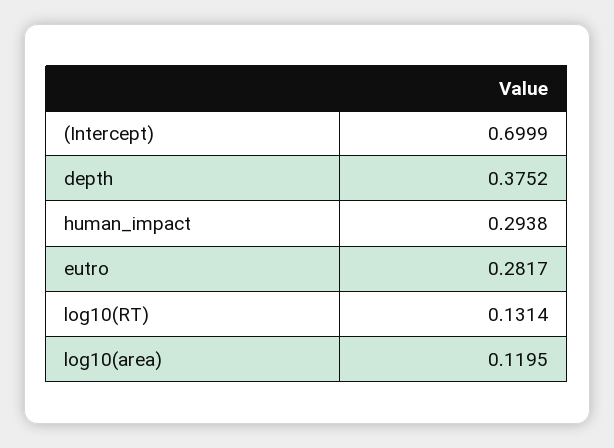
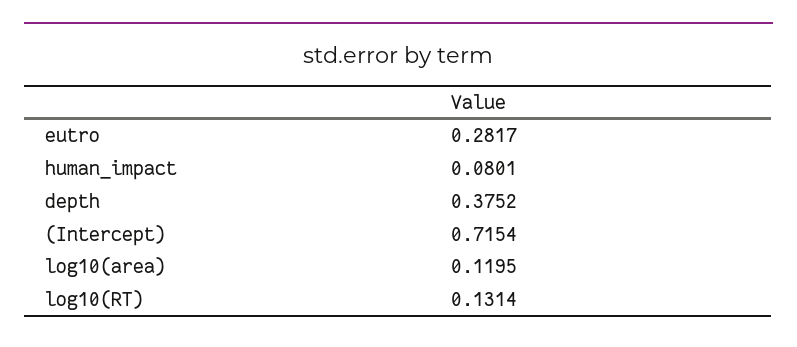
  {
-   "(Intercept)": 0.6999,
+   "(Intercept)": 0.7154,
    "depth": 0.3752,
-   "human_impact": 0.2938,
+   "human_impact": 0.0801,
    "eutro": 0.2817,
    "log10(RT)": 0.1314,
    "log10(area)": 0.1195
  }

